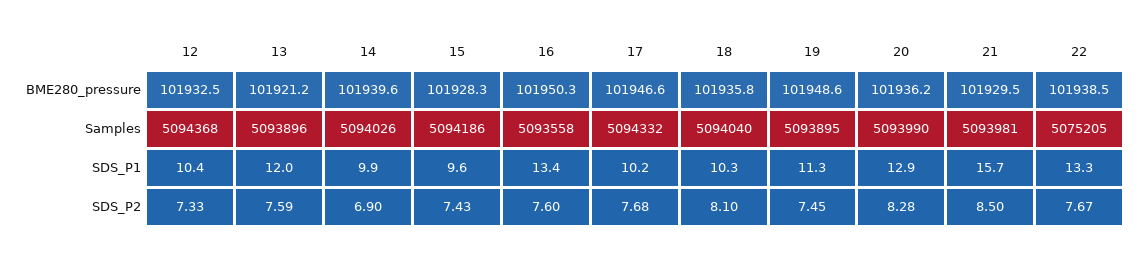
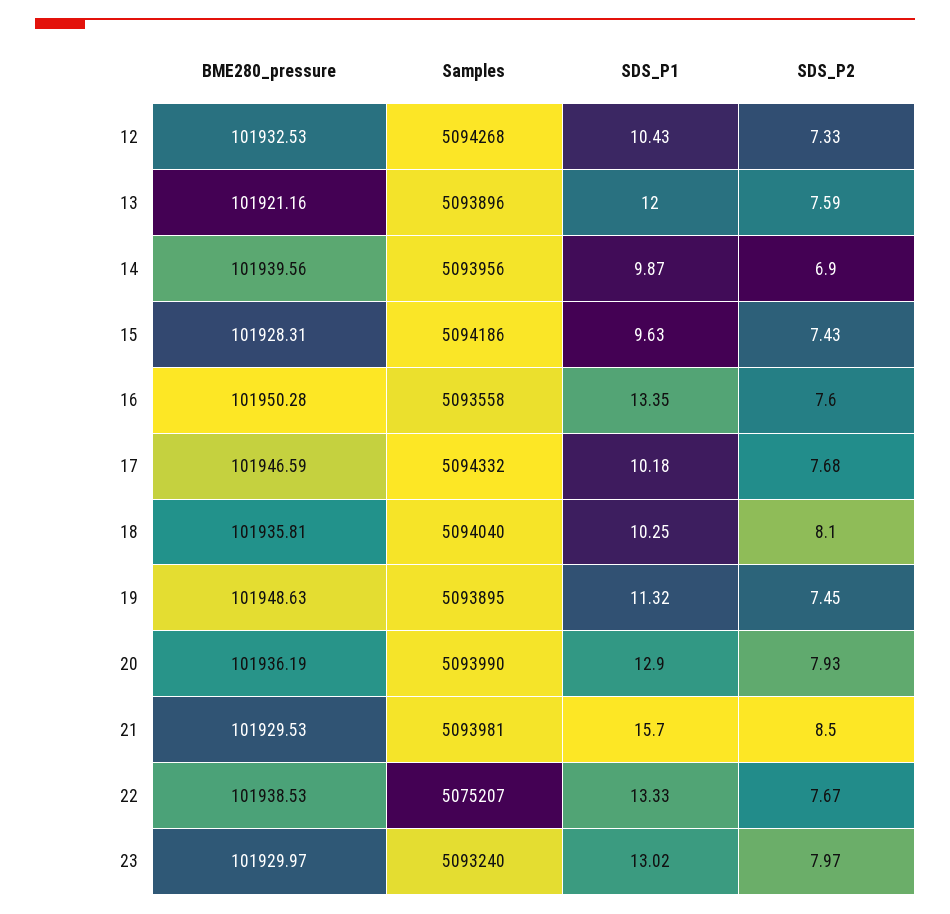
  {
    "12": {
      "BME280_pressure": 101932.53,
-     "Samples": 5094368,
+     "Samples": 5094268,
      "SDS_P1": 10.43,
      "SDS_P2": 7.33
    },
    "13": {
      "BME280_pressure": 101921.16,
      "Samples": 5093896,
      "SDS_P1": 12,
      "SDS_P2": 7.59
    },
    "14": {
      "BME280_pressure": 101939.56,
-     "Samples": 5094026,
+     "Samples": 5093956,
      "SDS_P1": 9.87,
      "SDS_P2": 6.9
    },
    "15": {
      "BME280_pressure": 101928.31,
      "Samples": 5094186,
      "SDS_P1": 9.63,
      "SDS_P2": 7.43
    },
    "16": {
      "BME280_pressure": 101950.28,
      "Samples": 5093558,
      "SDS_P1": 13.35,
      "SDS_P2": 7.6
    },
    "17": {
      "BME280_pressure": 101946.59,
      "Samples": 5094332,
      "SDS_P1": 10.18,
      "SDS_P2": 7.68
    },
    "18": {
      "BME280_pressure": 101935.81,
      "Samples": 5094040,
      "SDS_P1": 10.25,
      "SDS_P2": 8.1
    },
    "19": {
      "BME280_pressure": 101948.63,
      "Samples": 5093895,
      "SDS_P1": 11.32,
      "SDS_P2": 7.45
    },
    "20": {
      "BME280_pressure": 101936.19,
      "Samples": 5093990,
      "SDS_P1": 12.9,
-     "SDS_P2": 8.28
+     "SDS_P2": 7.93
    },
    "21": {
      "BME280_pressure": 101929.53,
      "Samples": 5093981,
      "SDS_P1": 15.7,
      "SDS_P2": 8.5
    },
    "22": {
      "BME280_pressure": 101938.53,
-     "Samples": 5075205,
+     "Samples": 5075207,
      "SDS_P1": 13.33,
      "SDS_P2": 7.67
-   }
+   },
+   "23": {
+     "BME280_pressure": 101929.97,
+     "Samples": 5093240,
+     "SDS_P1": 13.02,
+     "SDS_P2": 7.97
+   }
  }

